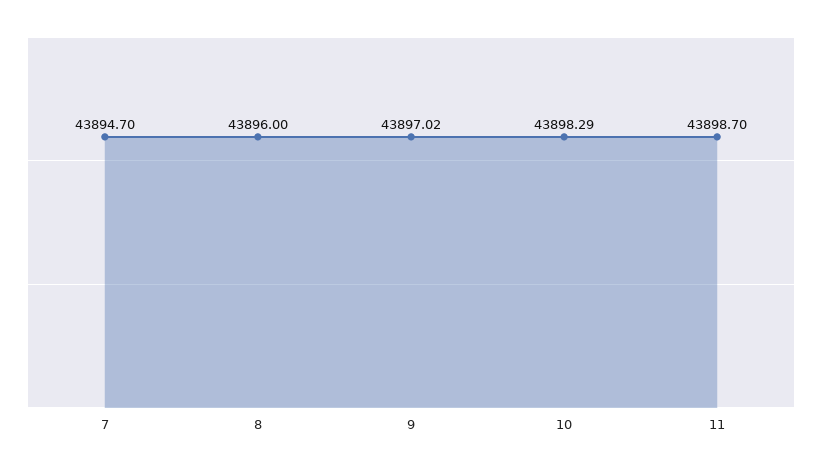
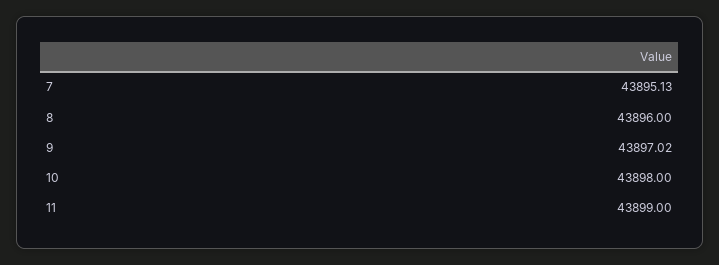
  {
-   "7": 43894.7,
+   "7": 43895.13,
    "8": 43896,
    "9": 43897.02,
-   "10": 43898.29,
+   "10": 43898,
-   "11": 43898.7
+   "11": 43899
  }

